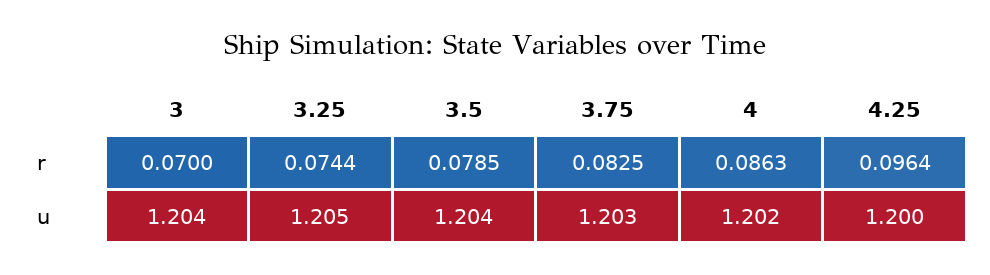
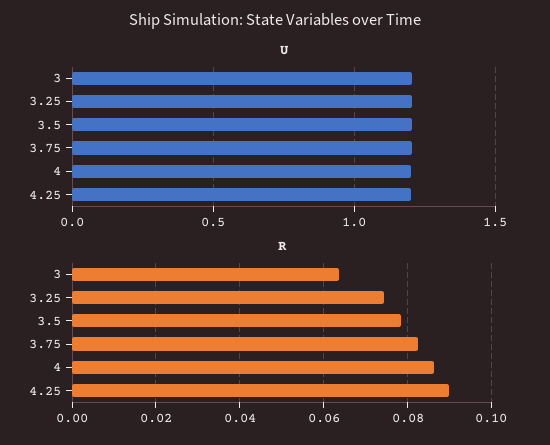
  {
    "r": {
-     "3": 0.07,
+     "3": 0.064,
      "3.25": 0.0744,
      "3.5": 0.0785,
      "3.75": 0.0825,
      "4": 0.0863,
-     "4.25": 0.0964
+     "4.25": 0.09
    },
    "u": {
      "3": 1.204,
      "3.25": 1.205,
      "3.5": 1.204,
      "3.75": 1.203,
      "4": 1.202,
      "4.25": 1.2
    }
  }

